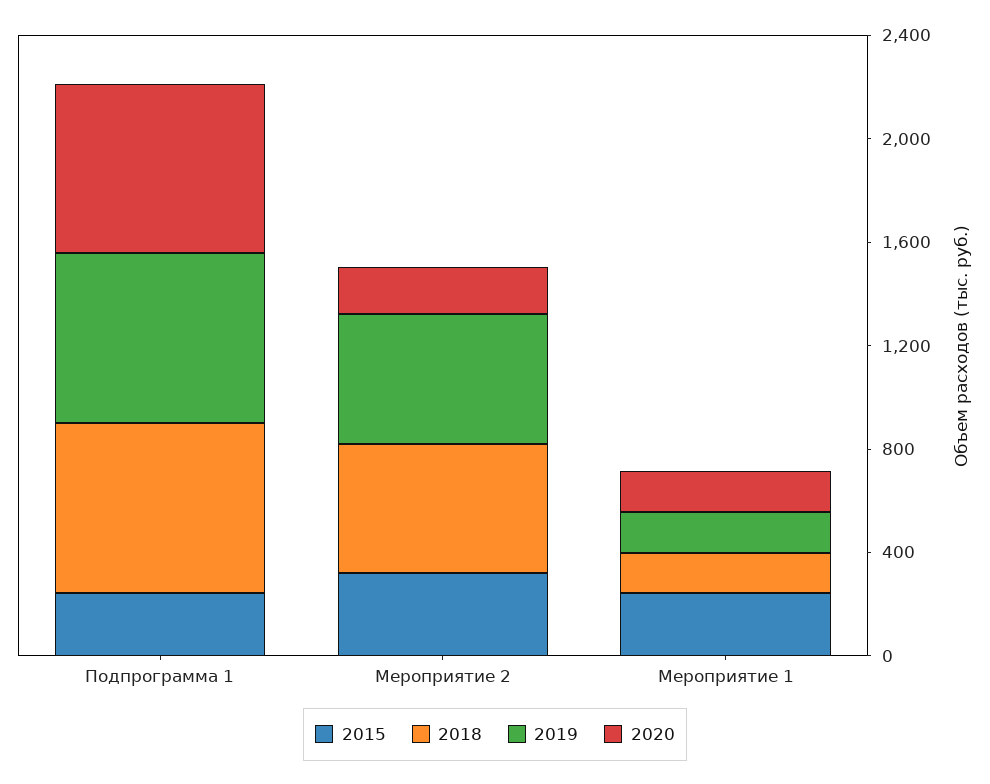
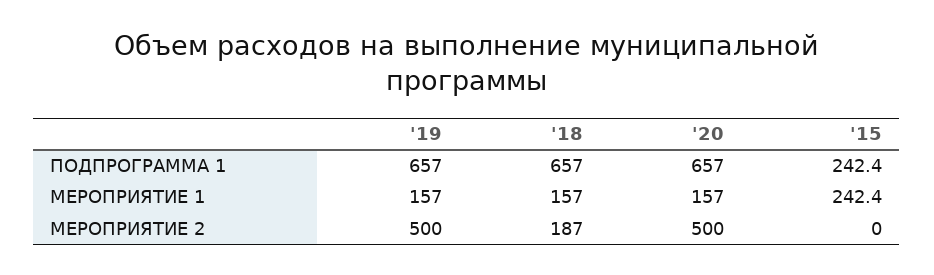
  {
    "2015": {
      "Подпрограмма 1": 242.4,
-     "Мероприятие 2": 300,
+     "Мероприятие 2": 0,
      "Мероприятие 1": 242.4
    },
    "2018": {
      "Подпрограмма 1": 657,
-     "Мероприятие 2": 500,
+     "Мероприятие 2": 187,
      "Мероприятие 1": 157
    },
    "2019": {
      "Подпрограмма 1": 657,
      "Мероприятие 2": 500,
      "Мероприятие 1": 157
    },
    "2020": {
      "Подпрограмма 1": 657,
-     "Мероприятие 2": 200,
+     "Мероприятие 2": 500,
      "Мероприятие 1": 157
    }
  }

